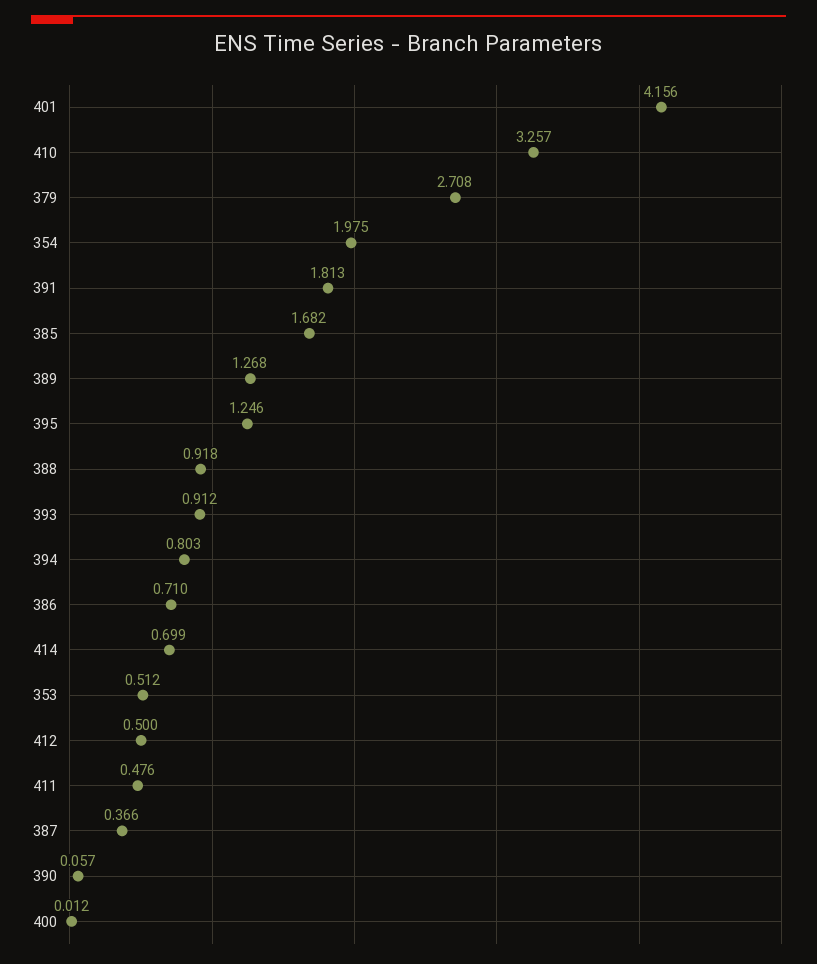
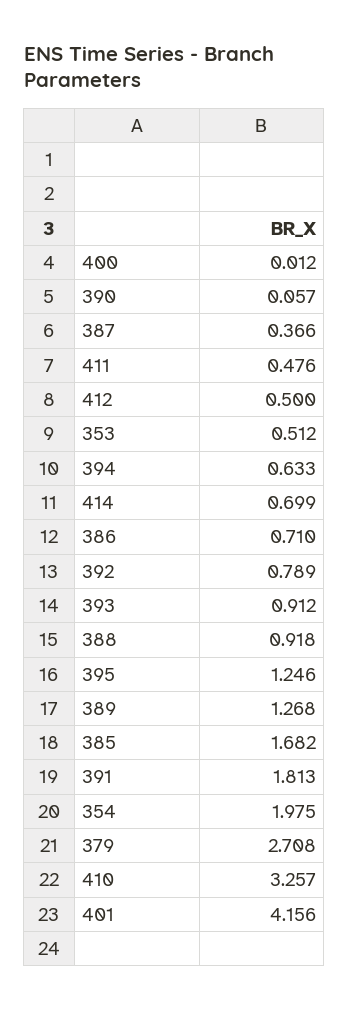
  {
    "401": 4.156,
    "410": 3.257,
    "379": 2.708,
    "354": 1.975,
    "391": 1.813,
    "385": 1.682,
    "389": 1.268,
    "395": 1.246,
    "388": 0.918,
    "393": 0.912,
-   "394": 0.803,
+   "394": 0.633,
    "386": 0.71,
    "414": 0.699,
    "353": 0.512,
    "412": 0.5,
    "411": 0.476,
    "387": 0.366,
    "390": 0.057,
-   "400": 0.012
+   "400": 0.012,
+   "392": 0.789
  }

